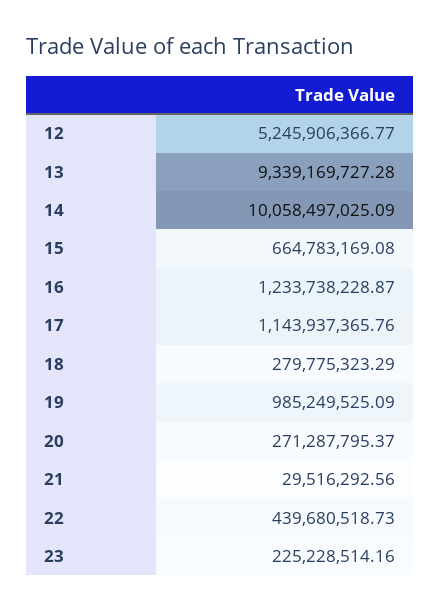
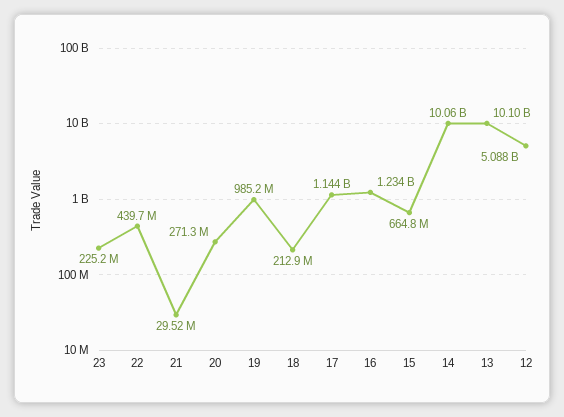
  {
-   "12": 5245906366.77,
+   "12": 5088000000,
-   "13": 9339169727.28,
+   "13": 10100000000,
    "14": 10058497025.09,
    "15": 664783169.08,
    "16": 1233738228.87,
    "17": 1143937365.76,
-   "18": 279775323.29,
+   "18": 212900000,
    "19": 985249525.09,
    "20": 271287795.37,
    "21": 29516292.56,
    "22": 439680518.73,
    "23": 225228514.16
  }

